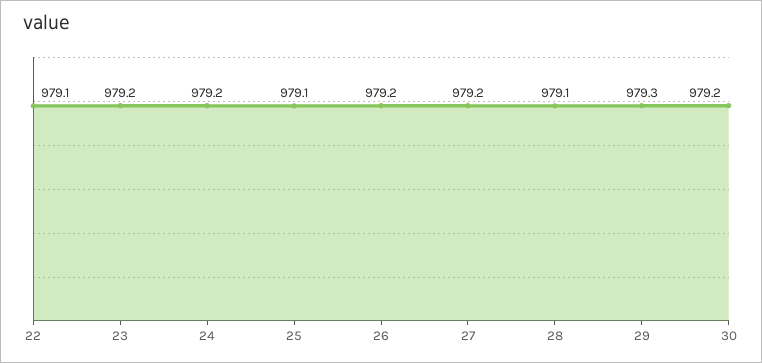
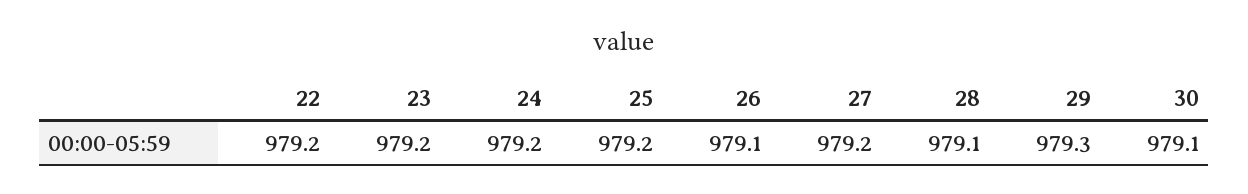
  {
-   "22": 979.1,
+   "22": 979.2,
    "23": 979.2,
    "24": 979.2,
-   "25": 979.1,
+   "25": 979.2,
-   "26": 979.2,
+   "26": 979.1,
    "27": 979.2,
    "28": 979.1,
    "29": 979.3,
-   "30": 979.2
+   "30": 979.1
  }

